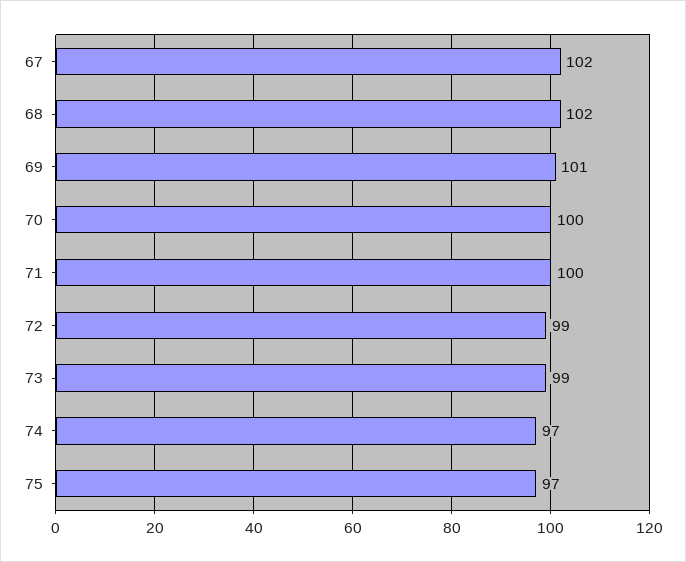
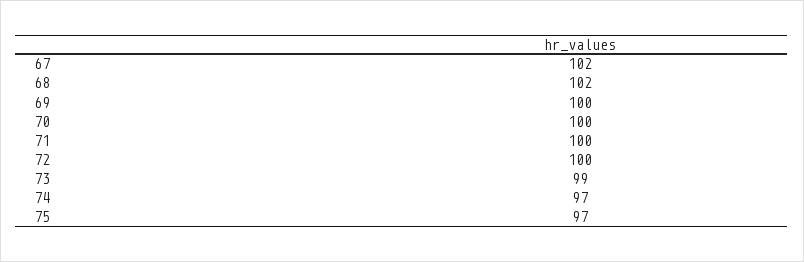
  {
    "67": 102,
    "68": 102,
-   "69": 101,
+   "69": 100,
    "70": 100,
    "71": 100,
-   "72": 99,
+   "72": 100,
    "73": 99,
    "74": 97,
    "75": 97
  }

